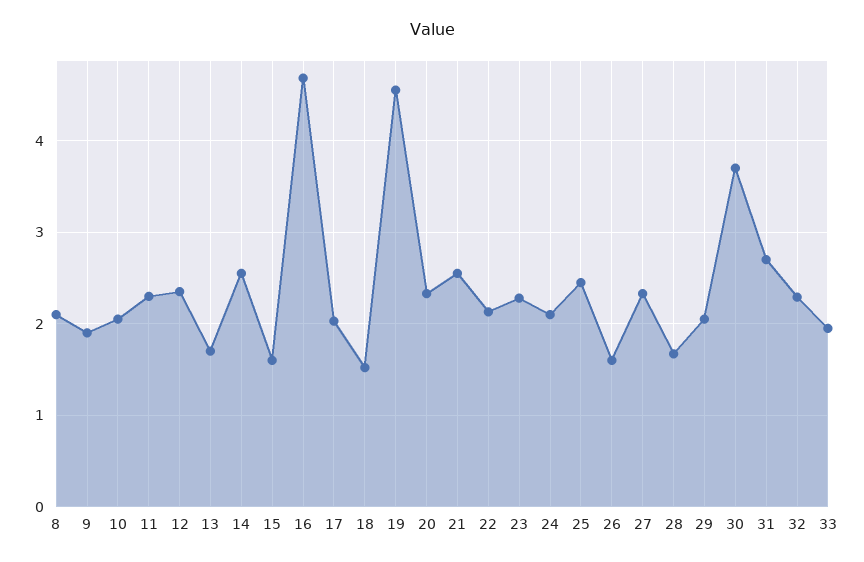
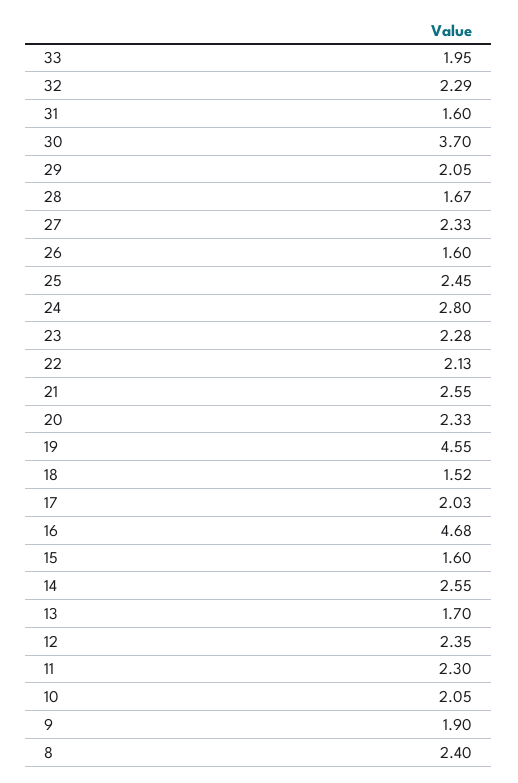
  {
-   "8": 2.1,
+   "8": 2.4,
    "9": 1.9,
    "10": 2.05,
    "11": 2.3,
    "12": 2.35,
    "13": 1.7,
    "14": 2.55,
    "15": 1.6,
    "16": 4.68,
    "17": 2.03,
    "18": 1.52,
    "19": 4.55,
    "20": 2.33,
    "21": 2.55,
    "22": 2.13,
    "23": 2.28,
-   "24": 2.1,
+   "24": 2.8,
    "25": 2.45,
    "26": 1.6,
    "27": 2.33,
    "28": 1.67,
    "29": 2.05,
    "30": 3.7,
-   "31": 2.7,
+   "31": 1.6,
    "32": 2.29,
    "33": 1.95
  }

